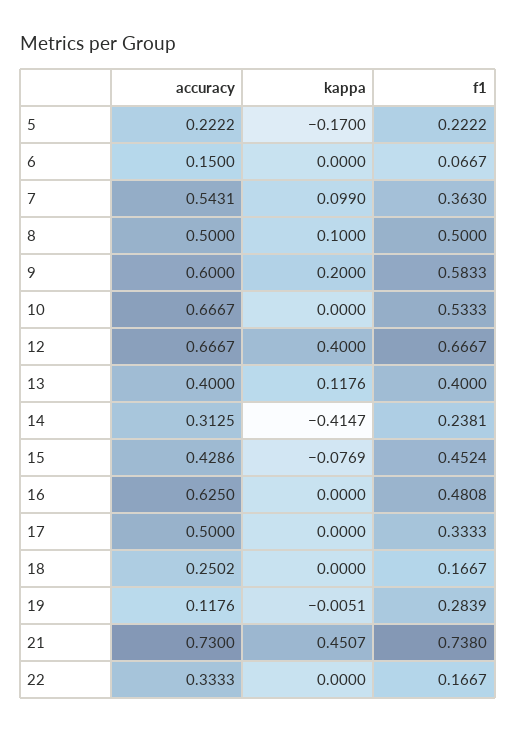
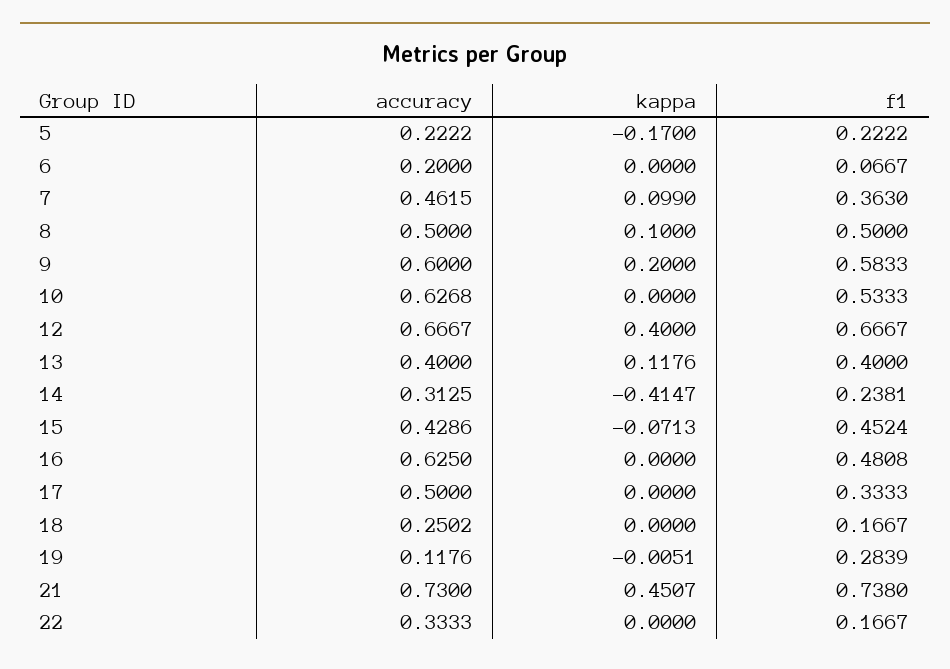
  {
    "accuracy": {
      "5": 0.2222,
-     "6": 0.15,
+     "6": 0.2,
-     "7": 0.5431,
+     "7": 0.4615,
      "8": 0.5,
      "9": 0.6,
-     "10": 0.6667,
+     "10": 0.6268,
      "12": 0.6667,
      "13": 0.4,
      "14": 0.3125,
      "15": 0.4286,
      "16": 0.625,
      "17": 0.5,
      "18": 0.2502,
      "19": 0.1176,
      "21": 0.73,
      "22": 0.3333
    },
    "kappa": {
      "5": -0.17,
      "6": 0,
      "7": 0.099,
      "8": 0.1,
      "9": 0.2,
      "10": 0,
      "12": 0.4,
      "13": 0.1176,
      "14": -0.4147,
-     "15": -0.0769,
+     "15": -0.0713,
      "16": 0,
      "17": 0,
      "18": 0,
      "19": -0.0051,
      "21": 0.4507,
      "22": 0
    },
    "f1": {
      "5": 0.2222,
      "6": 0.0667,
      "7": 0.363,
      "8": 0.5,
      "9": 0.5833,
      "10": 0.5333,
      "12": 0.6667,
      "13": 0.4,
      "14": 0.2381,
      "15": 0.4524,
      "16": 0.4808,
      "17": 0.3333,
      "18": 0.1667,
      "19": 0.2839,
      "21": 0.738,
      "22": 0.1667
    }
  }

